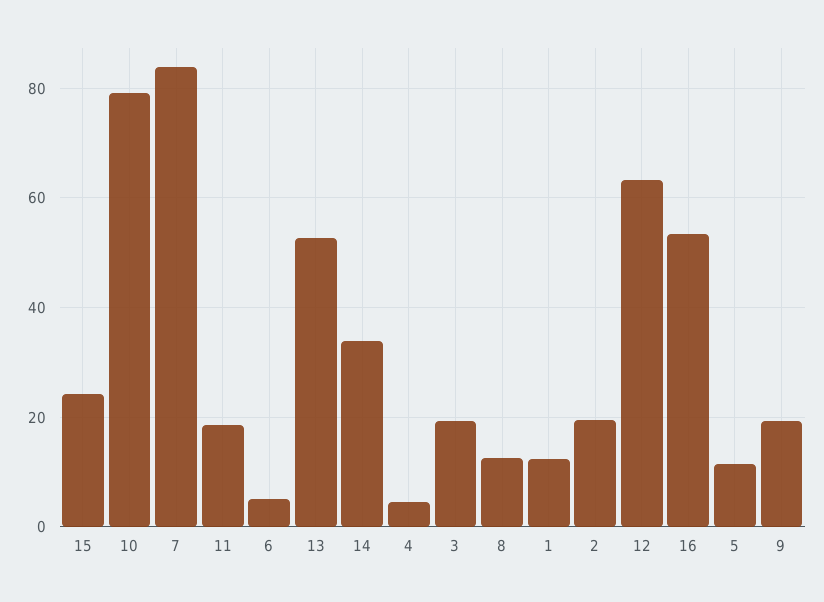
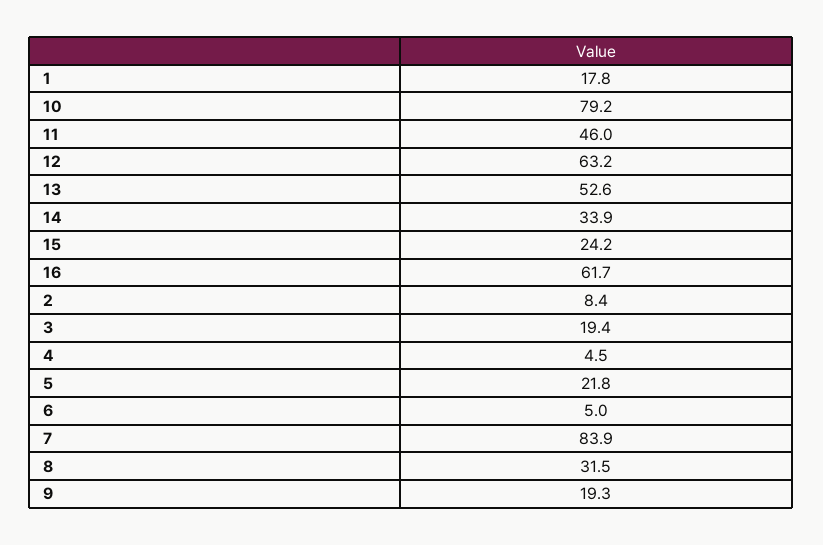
  {
    "15": 24.2,
    "10": 79.2,
    "7": 83.9,
-   "11": 18,
+   "11": 46,
    "6": 5,
    "13": 52.6,
    "14": 33.9,
    "4": 4.5,
    "3": 19.4,
-   "8": 12,
+   "8": 31.5,
-   "1": 12,
+   "1": 17.8,
-   "2": 20,
+   "2": 8.4,
    "12": 63.2,
-   "16": 54,
+   "16": 61.7,
-   "5": 12,
+   "5": 21.8,
    "9": 19.3
  }

